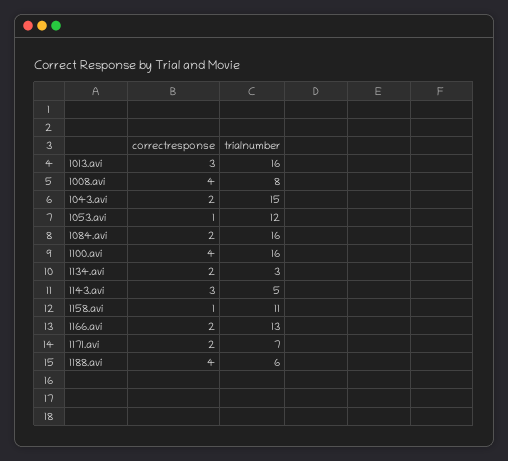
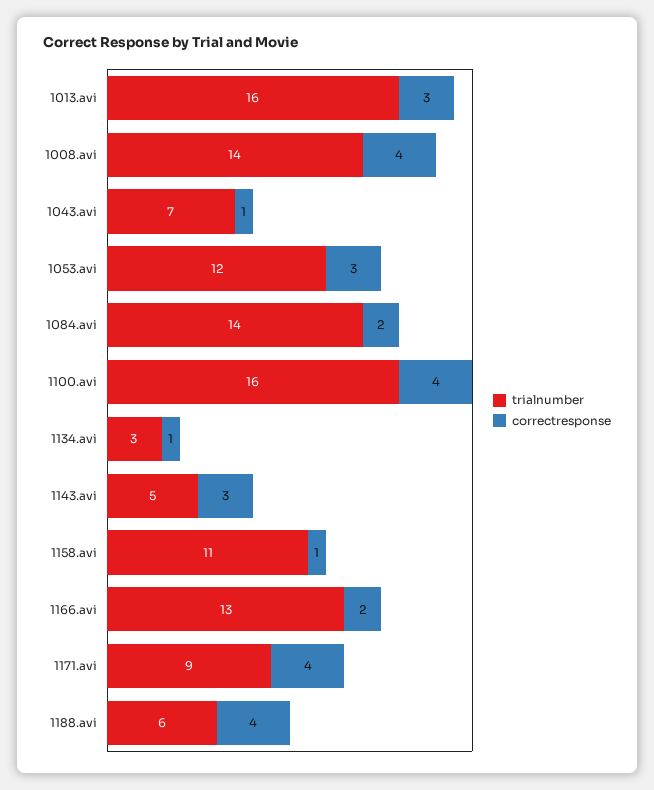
  {
    "correctresponse": {
      "1013.avi": 3,
      "1008.avi": 4,
-     "1043.avi": 2,
+     "1043.avi": 1,
-     "1053.avi": 1,
+     "1053.avi": 3,
      "1084.avi": 2,
      "1100.avi": 4,
-     "1134.avi": 2,
+     "1134.avi": 1,
      "1143.avi": 3,
      "1158.avi": 1,
      "1166.avi": 2,
-     "1171.avi": 2,
+     "1171.avi": 4,
      "1188.avi": 4
    },
    "trialnumber": {
      "1013.avi": 16,
-     "1008.avi": 8,
+     "1008.avi": 14,
-     "1043.avi": 15,
+     "1043.avi": 7,
      "1053.avi": 12,
-     "1084.avi": 16,
+     "1084.avi": 14,
      "1100.avi": 16,
      "1134.avi": 3,
      "1143.avi": 5,
      "1158.avi": 11,
      "1166.avi": 13,
-     "1171.avi": 7,
+     "1171.avi": 9,
      "1188.avi": 6
    }
  }

